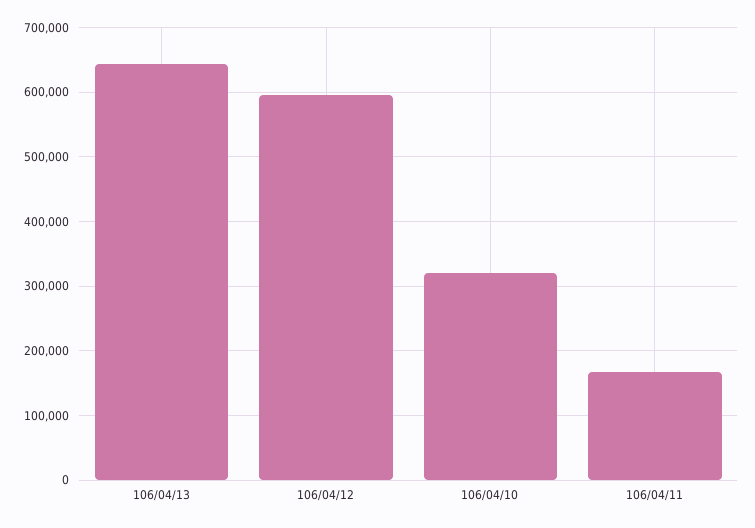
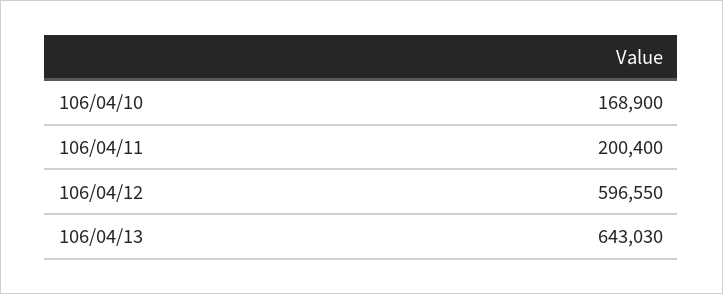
  {
    "106/04/13": 643030,
    "106/04/12": 596550,
-   "106/04/10": 320000,
+   "106/04/10": 168900,
-   "106/04/11": 170000
+   "106/04/11": 200400
  }

